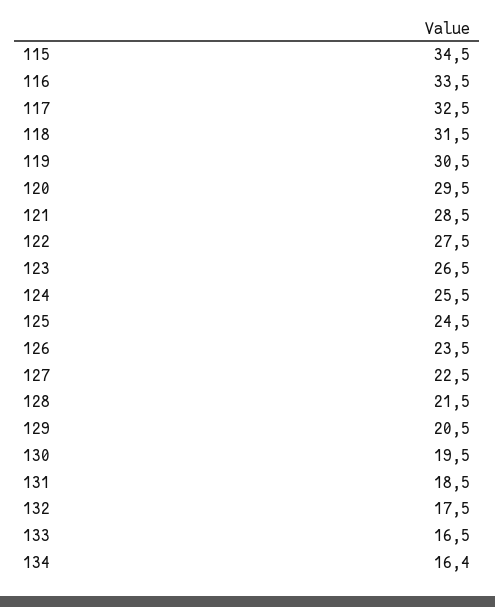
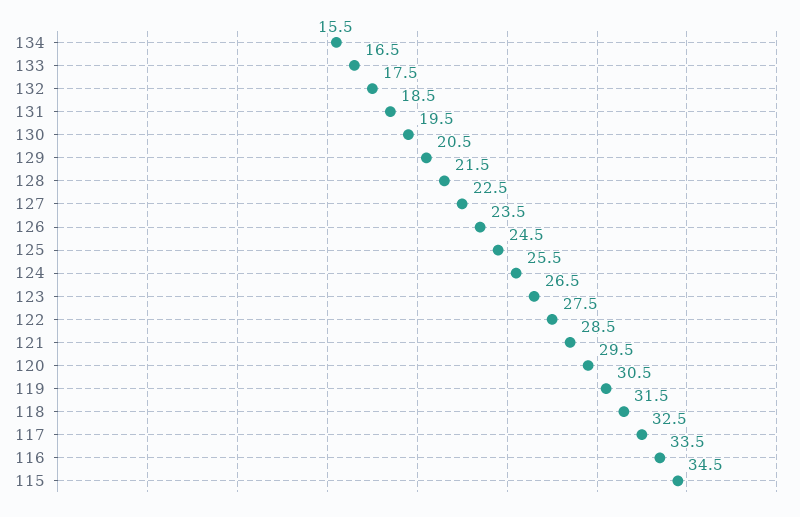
  {
    "115": 34.5,
    "116": 33.5,
    "117": 32.5,
    "118": 31.5,
    "119": 30.5,
    "120": 29.5,
    "121": 28.5,
    "122": 27.5,
    "123": 26.5,
    "124": 25.5,
    "125": 24.5,
    "126": 23.5,
    "127": 22.5,
    "128": 21.5,
    "129": 20.5,
    "130": 19.5,
    "131": 18.5,
    "132": 17.5,
    "133": 16.5,
-   "134": 16.4
+   "134": 15.5
  }

